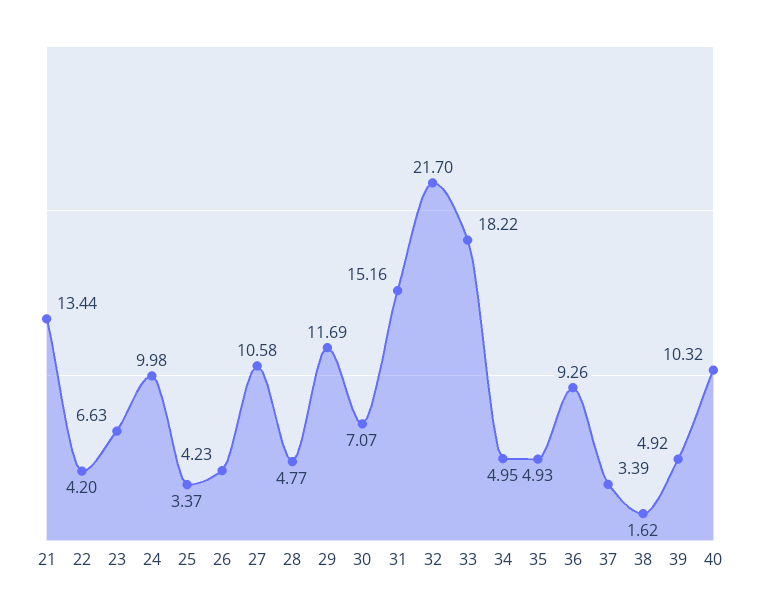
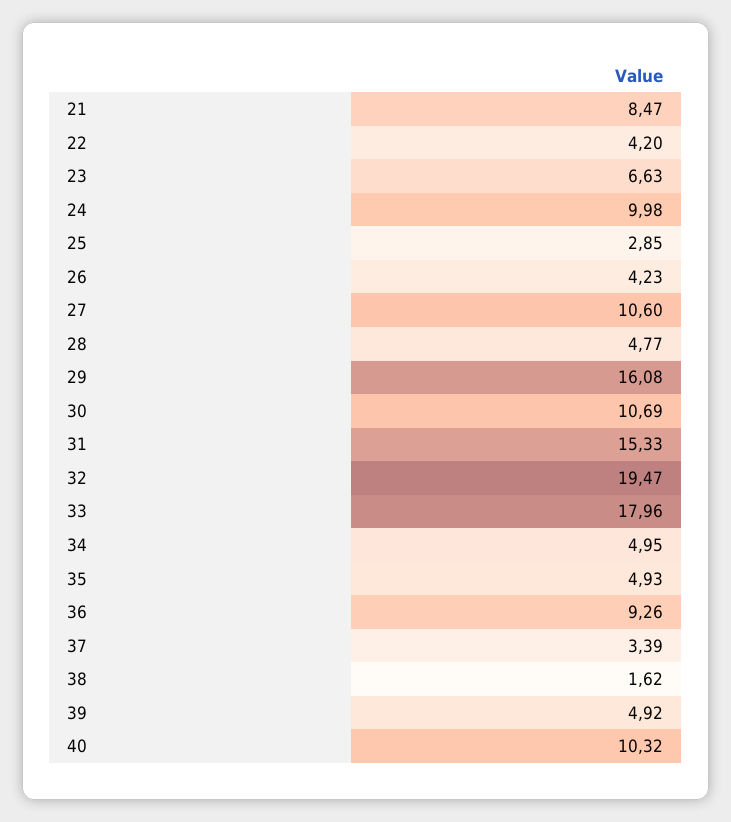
  {
-   "21": 13.44,
+   "21": 8.47,
    "22": 4.2,
    "23": 6.63,
    "24": 9.98,
-   "25": 3.37,
+   "25": 2.85,
    "26": 4.23,
-   "27": 10.58,
+   "27": 10.6,
    "28": 4.77,
-   "29": 11.69,
+   "29": 16.08,
-   "30": 7.07,
+   "30": 10.69,
-   "31": 15.16,
+   "31": 15.33,
-   "32": 21.7,
+   "32": 19.47,
-   "33": 18.22,
+   "33": 17.96,
    "34": 4.95,
    "35": 4.93,
    "36": 9.26,
    "37": 3.39,
    "38": 1.62,
    "39": 4.92,
    "40": 10.32
  }

